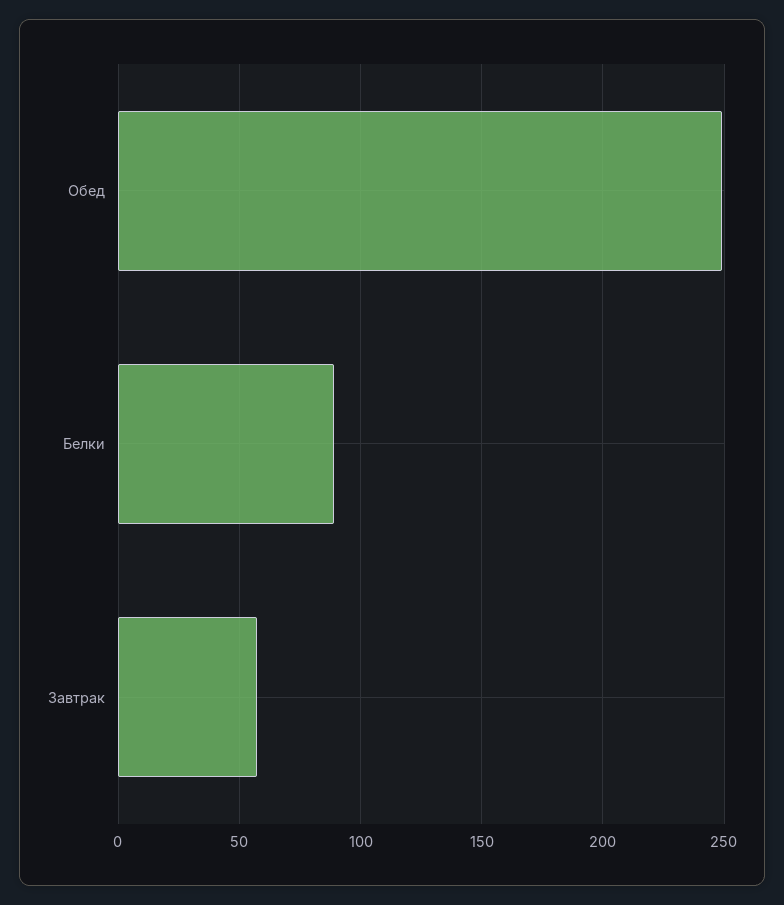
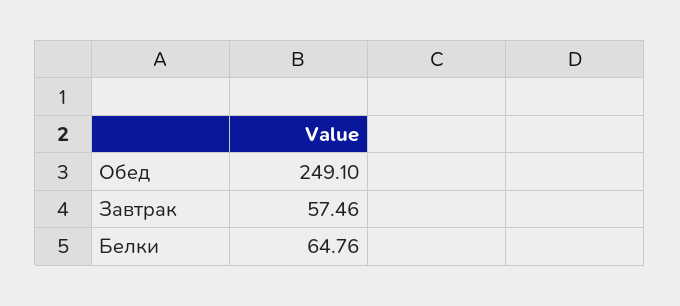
  {
    "Обед": 249.1,
-   "Белки": 90,
+   "Белки": 64.76,
    "Завтрак": 57.46
  }

